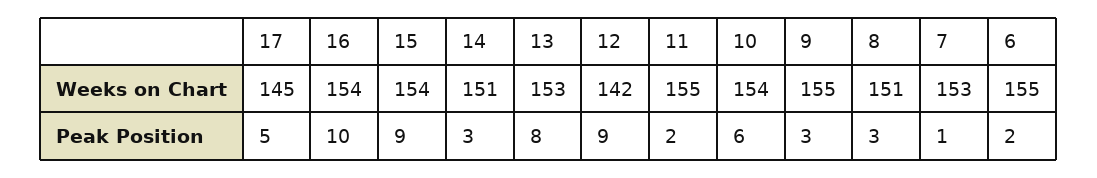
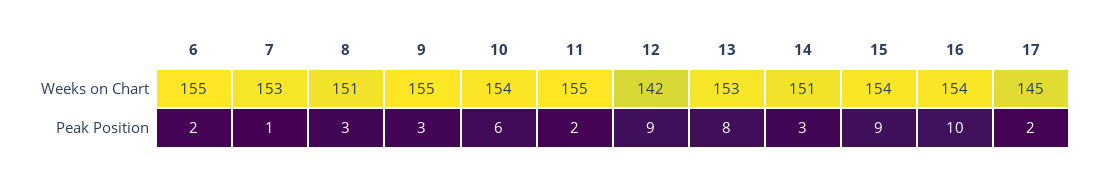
  {
    "17": {
      "Weeks on Chart": 145,
-     "Peak Position": 5
+     "Peak Position": 2
    },
    "16": {
      "Weeks on Chart": 154,
      "Peak Position": 10
    },
    "15": {
      "Weeks on Chart": 154,
      "Peak Position": 9
    },
    "14": {
      "Weeks on Chart": 151,
      "Peak Position": 3
    },
    "13": {
      "Weeks on Chart": 153,
      "Peak Position": 8
    },
    "12": {
      "Weeks on Chart": 142,
      "Peak Position": 9
    },
    "11": {
      "Weeks on Chart": 155,
      "Peak Position": 2
    },
    "10": {
      "Weeks on Chart": 154,
      "Peak Position": 6
    },
    "9": {
      "Weeks on Chart": 155,
      "Peak Position": 3
    },
    "8": {
      "Weeks on Chart": 151,
      "Peak Position": 3
    },
    "7": {
      "Weeks on Chart": 153,
      "Peak Position": 1
    },
    "6": {
      "Weeks on Chart": 155,
      "Peak Position": 2
    }
  }

